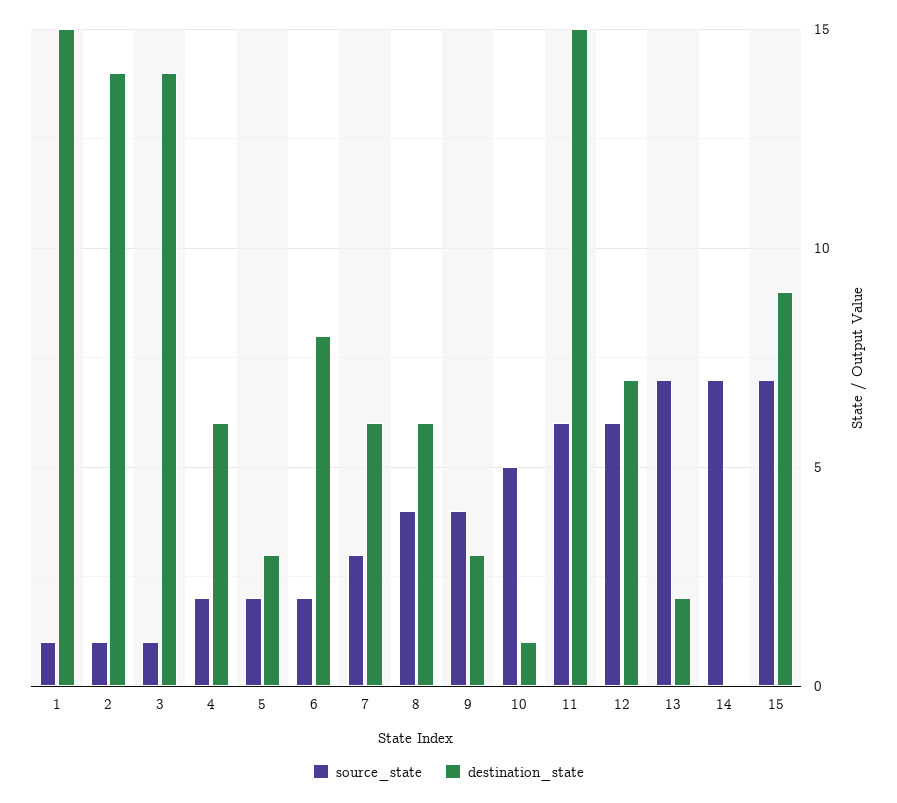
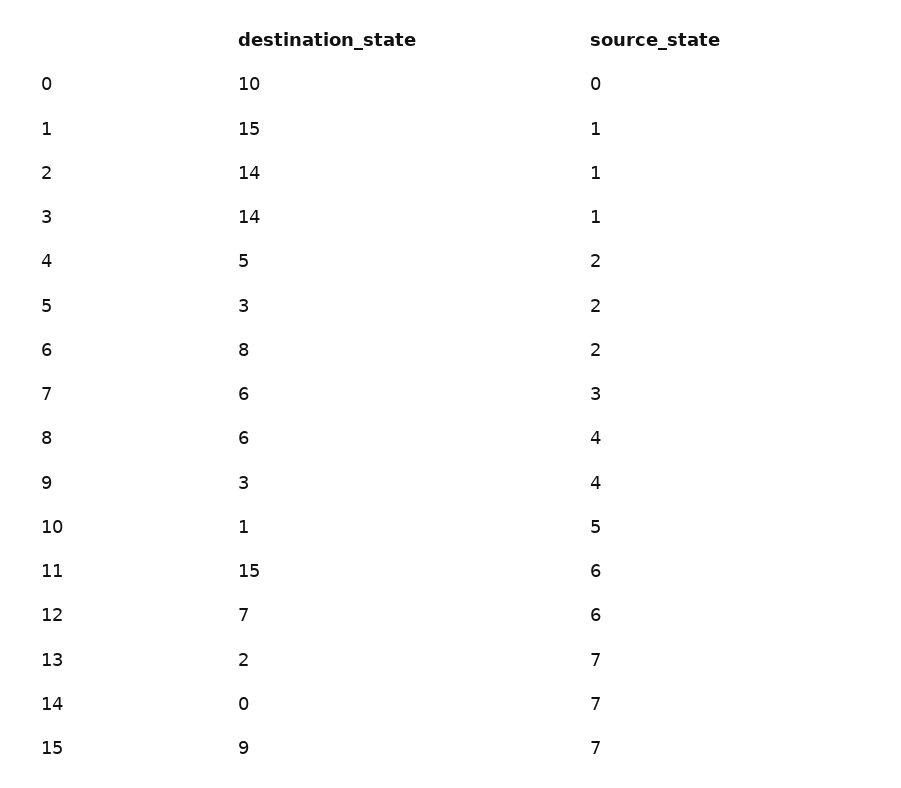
  {
    "source_state": {
      "1": 1,
      "2": 1,
      "3": 1,
      "4": 2,
      "5": 2,
      "6": 2,
      "7": 3,
      "8": 4,
      "9": 4,
      "10": 5,
      "11": 6,
      "12": 6,
      "13": 7,
      "14": 7,
-     "15": 7
+     "15": 7,
+     "0": 0
    },
    "destination_state": {
      "1": 15,
      "2": 14,
      "3": 14,
-     "4": 6,
+     "4": 5,
      "5": 3,
      "6": 8,
      "7": 6,
      "8": 6,
      "9": 3,
      "10": 1,
      "11": 15,
      "12": 7,
      "13": 2,
      "14": 0,
-     "15": 9
+     "15": 9,
+     "0": 10
    }
  }

